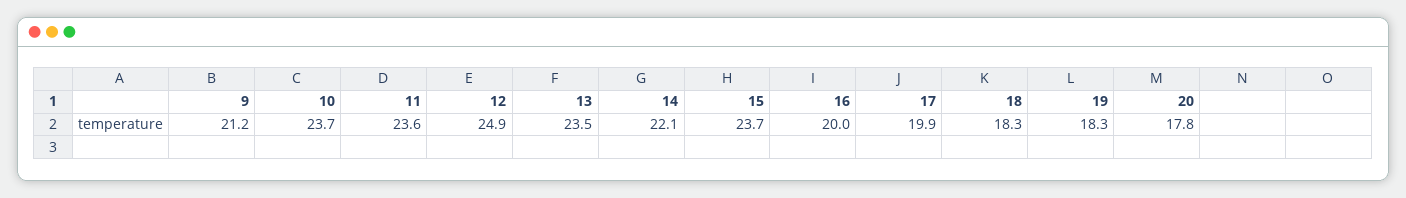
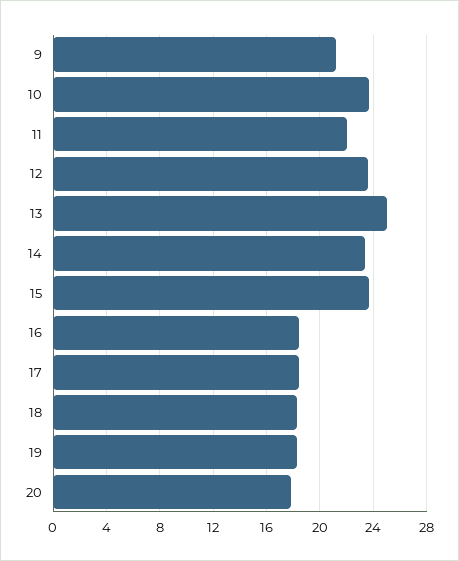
  {
    "9": 21.2,
    "10": 23.7,
-   "11": 23.6,
+   "11": 22,
-   "12": 24.9,
+   "12": 23.5,
-   "13": 23.5,
+   "13": 25,
-   "14": 22.1,
+   "14": 23.5,
    "15": 23.7,
-   "16": 20,
+   "16": 18.5,
-   "17": 19.9,
+   "17": 18.5,
    "18": 18.3,
    "19": 18.3,
    "20": 17.8
  }

